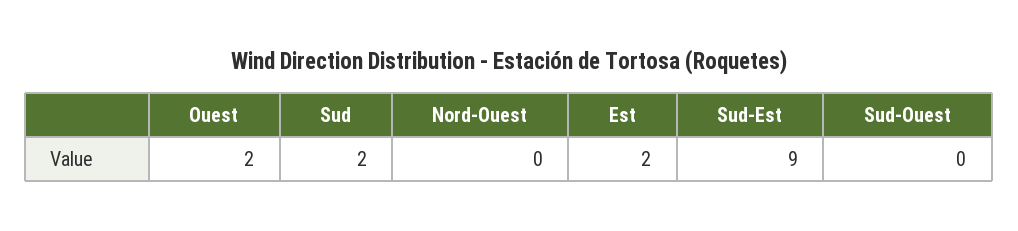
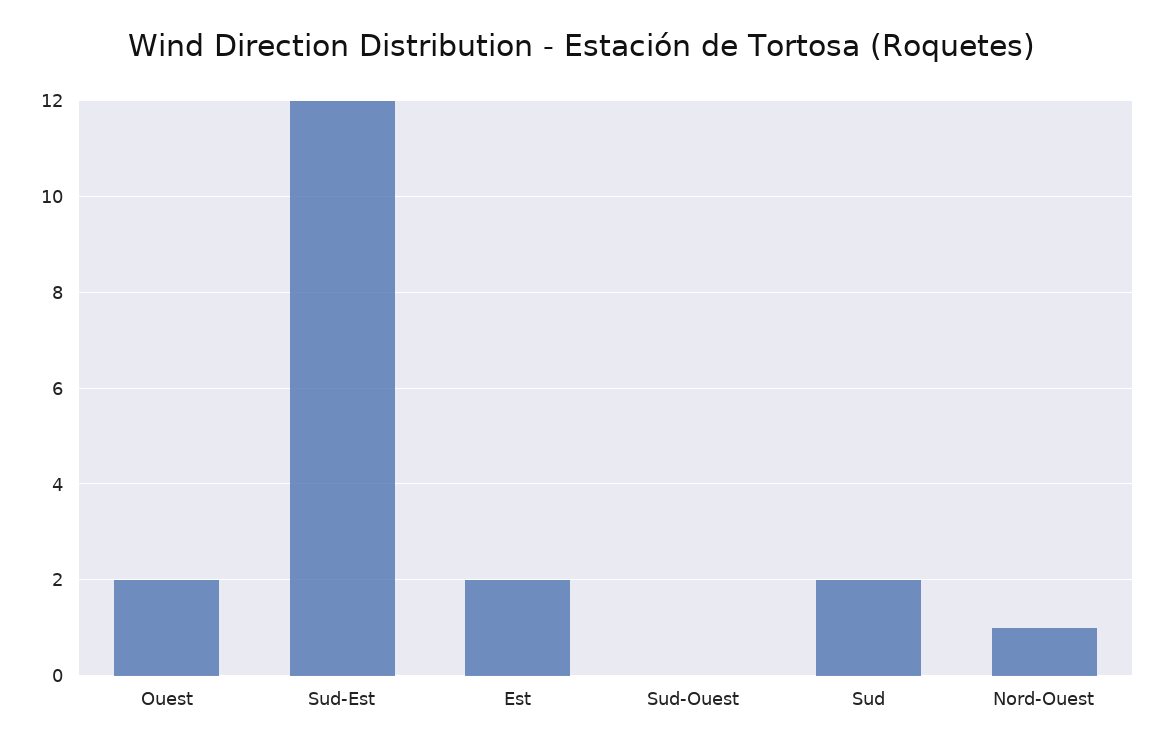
  {
    "Ouest": 2,
    "Sud": 2,
-   "Nord-Ouest": 0,
+   "Nord-Ouest": 1,
    "Est": 2,
-   "Sud-Est": 9,
+   "Sud-Est": 12,
    "Sud-Ouest": 0
  }

